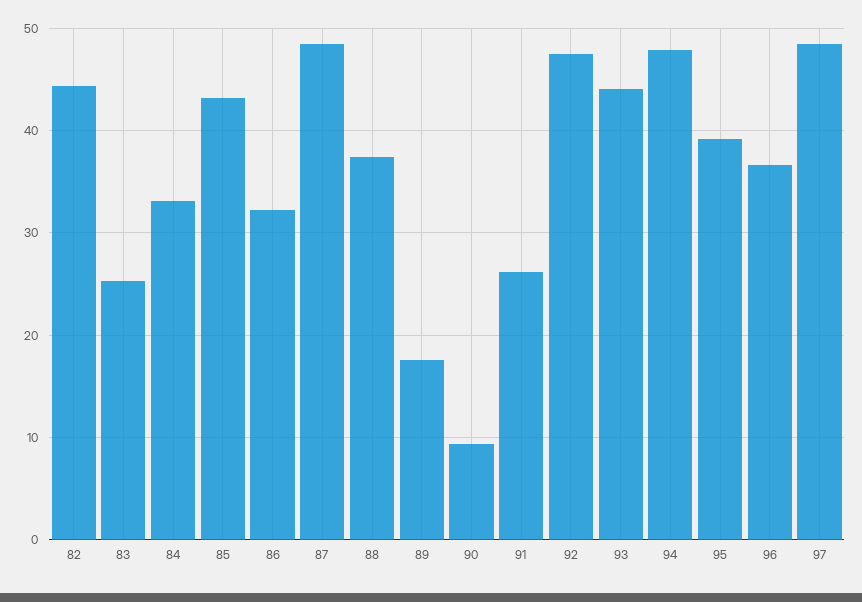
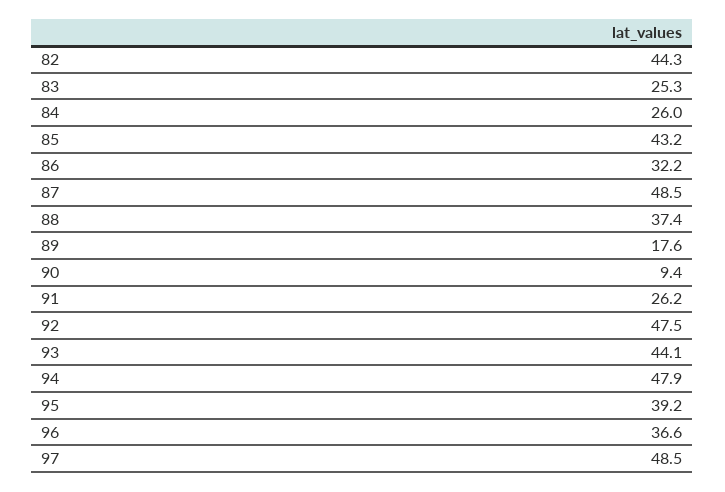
  {
    "82": 44.3,
    "83": 25.3,
-   "84": 33,
+   "84": 26,
    "85": 43.2,
    "86": 32.2,
    "87": 48.5,
    "88": 37.4,
    "89": 17.6,
    "90": 9.4,
    "91": 26.2,
    "92": 47.5,
    "93": 44.1,
    "94": 47.9,
    "95": 39.2,
    "96": 36.6,
    "97": 48.5
  }

